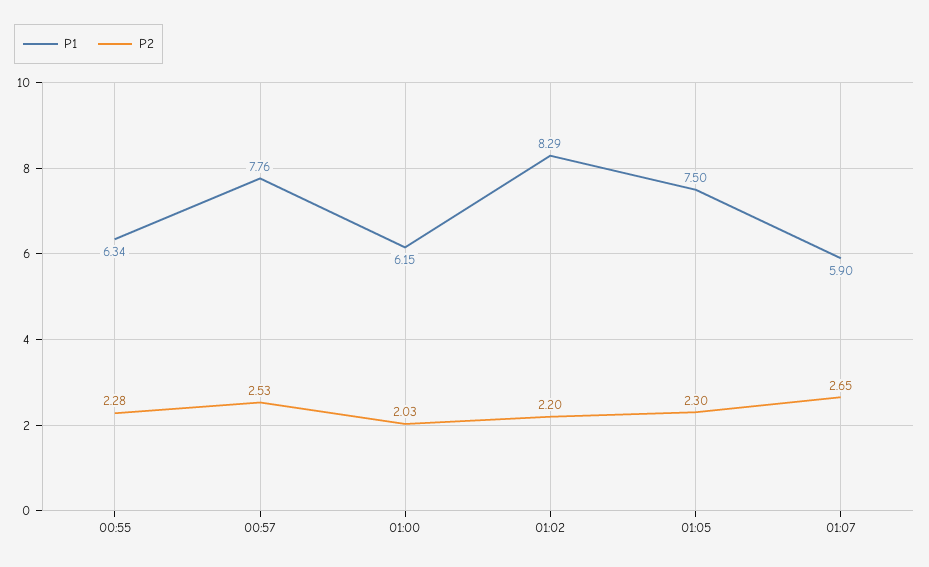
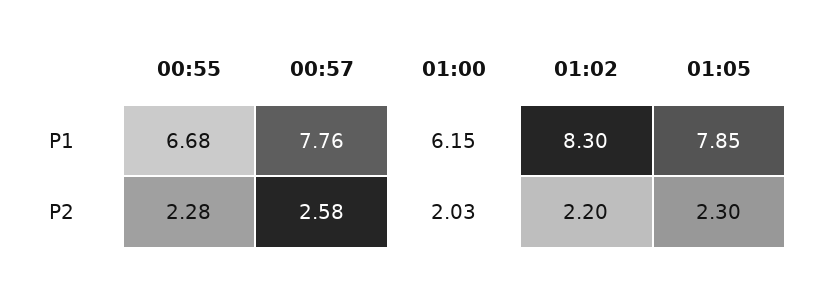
  {
    "P1": {
-     "00:55": 6.34,
+     "00:55": 6.68,
      "00:57": 7.76,
      "01:00": 6.15,
-     "01:02": 8.29,
+     "01:02": 8.3,
-     "01:05": 7.5,
+     "01:05": 7.85
-     "01:07": 5.9
    },
    "P2": {
      "00:55": 2.28,
-     "00:57": 2.53,
+     "00:57": 2.58,
      "01:00": 2.03,
      "01:02": 2.2,
-     "01:05": 2.3,
+     "01:05": 2.3
-     "01:07": 2.65
    }
  }

